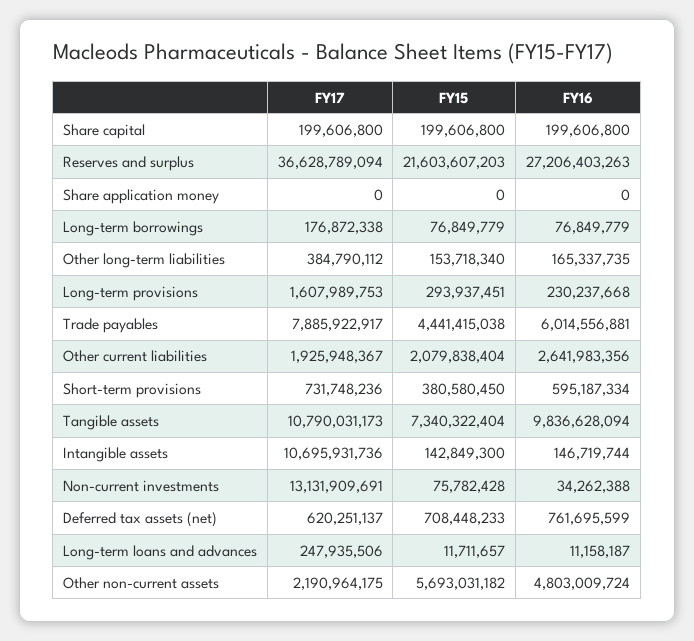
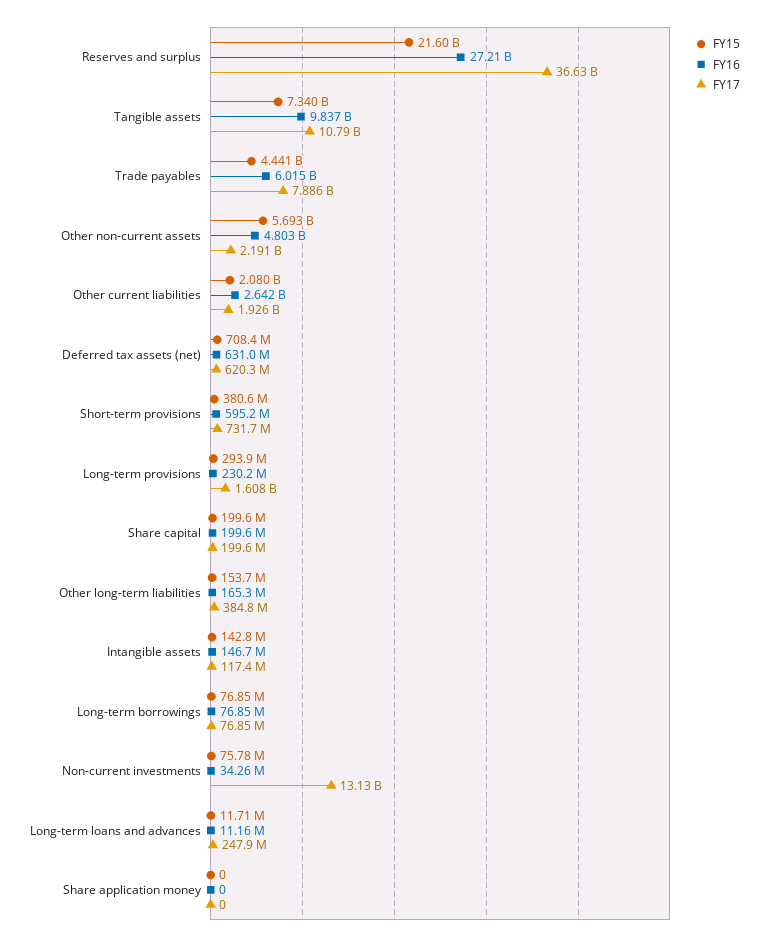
  {
    "FY17": {
      "Share capital": 199606800,
      "Reserves and surplus": 36628789094,
      "Share application money": 0,
-     "Long-term borrowings": 176872338,
+     "Long-term borrowings": 76850000,
      "Other long-term liabilities": 384790112,
      "Long-term provisions": 1607989753,
      "Trade payables": 7885922917,
      "Other current liabilities": 1925948367,
      "Short-term provisions": 731748236,
      "Tangible assets": 10790031173,
-     "Intangible assets": 10695931736,
+     "Intangible assets": 117400000,
      "Non-current investments": 13131909691,
      "Deferred tax assets (net)": 620251137,
      "Long-term loans and advances": 247935506,
      "Other non-current assets": 2190964175
    },
    "FY15": {
      "Share capital": 199606800,
      "Reserves and surplus": 21603607203,
      "Share application money": 0,
      "Long-term borrowings": 76849779,
      "Other long-term liabilities": 153718340,
      "Long-term provisions": 293937451,
      "Trade payables": 4441415038,
      "Other current liabilities": 2079838404,
      "Short-term provisions": 380580450,
      "Tangible assets": 7340322404,
      "Intangible assets": 142849300,
      "Non-current investments": 75782428,
      "Deferred tax assets (net)": 708448233,
      "Long-term loans and advances": 11711657,
      "Other non-current assets": 5693031182
    },
    "FY16": {
      "Share capital": 199606800,
      "Reserves and surplus": 27206403263,
      "Share application money": 0,
      "Long-term borrowings": 76849779,
      "Other long-term liabilities": 165337735,
      "Long-term provisions": 230237668,
      "Trade payables": 6014556881,
      "Other current liabilities": 2641983356,
      "Short-term provisions": 595187334,
      "Tangible assets": 9836628094,
      "Intangible assets": 146719744,
      "Non-current investments": 34262388,
-     "Deferred tax assets (net)": 761695599,
+     "Deferred tax assets (net)": 631000000,
      "Long-term loans and advances": 11158187,
      "Other non-current assets": 4803009724
    }
  }

